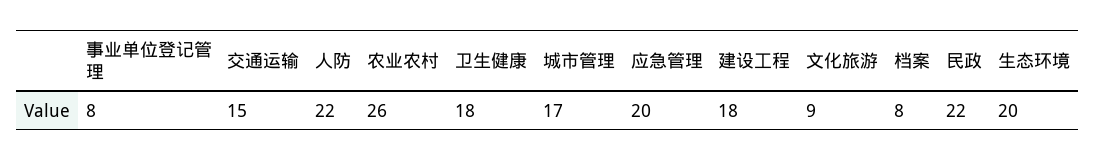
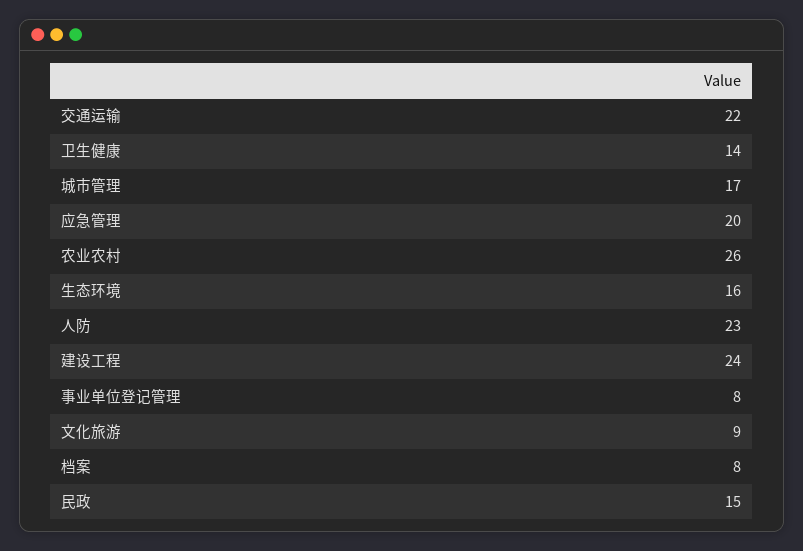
  {
    "事业单位登记管理": 8,
-   "交通运输": 15,
+   "交通运输": 22,
-   "人防": 22,
+   "人防": 23,
    "农业农村": 26,
-   "卫生健康": 18,
+   "卫生健康": 14,
    "城市管理": 17,
    "应急管理": 20,
-   "建设工程": 18,
+   "建设工程": 24,
    "文化旅游": 9,
    "档案": 8,
-   "民政": 22,
+   "民政": 15,
-   "生态环境": 20
+   "生态环境": 16
  }

